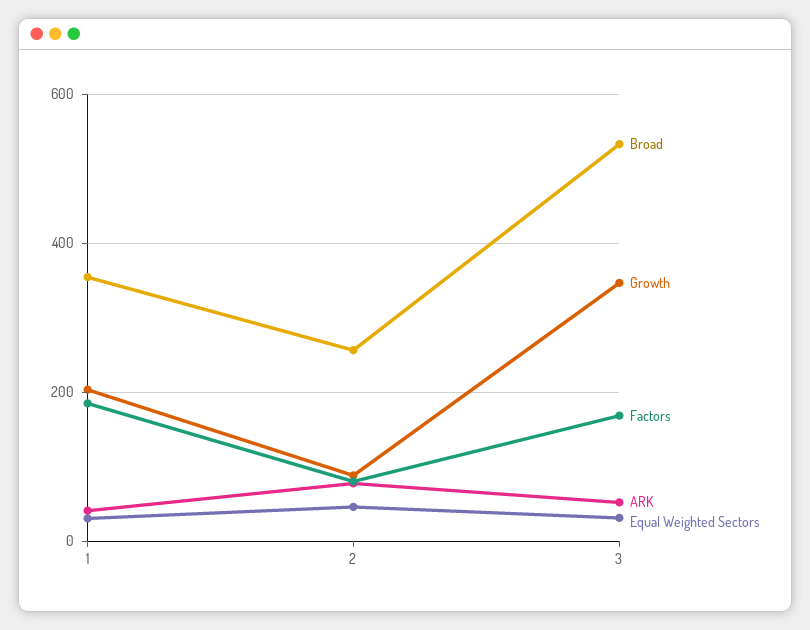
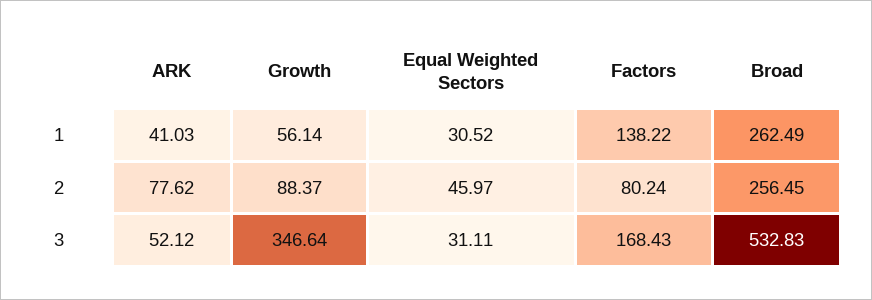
  {
    "Broad": {
-     "1": 360,
+     "1": 262.49,
      "2": 256.45,
      "3": 532.83
    },
    "Growth": {
-     "1": 200,
+     "1": 56.14,
      "2": 88.37,
      "3": 346.64
    },
    "Factors": {
-     "1": 180,
+     "1": 138.22,
      "2": 80.24,
      "3": 168.43
    },
    "ARK": {
      "1": 41.03,
      "2": 77.62,
      "3": 52.12
    },
    "Equal Weighted Sectors": {
      "1": 30.52,
      "2": 45.97,
      "3": 31.11
    }
  }

